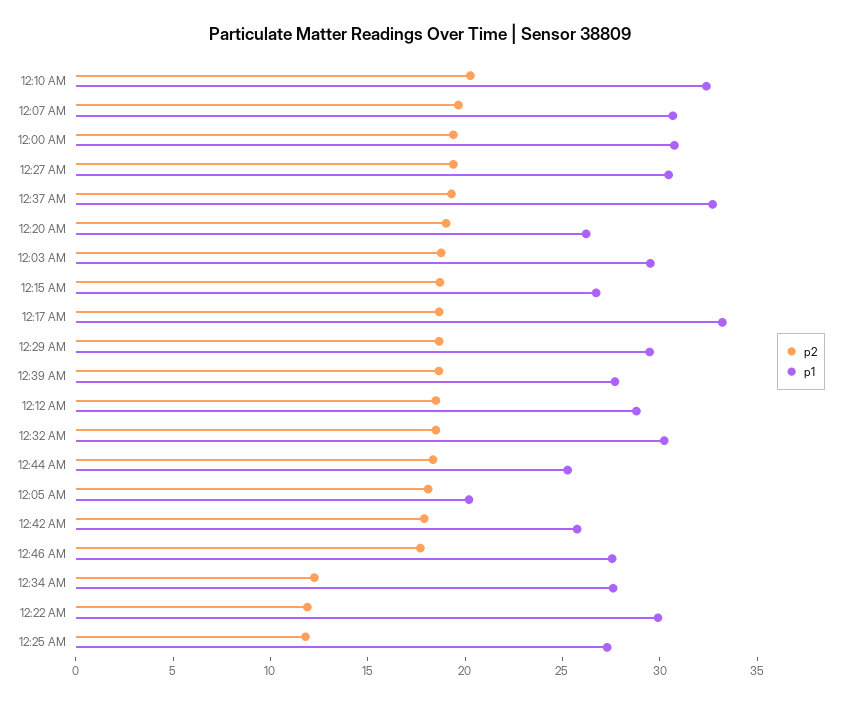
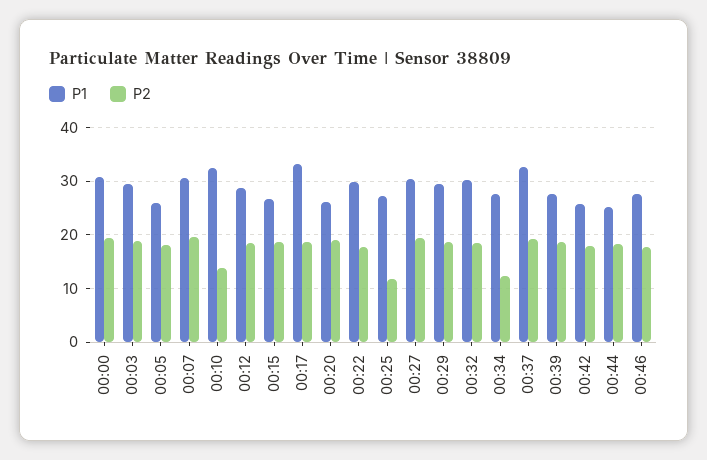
  {
    "p2": {
-     "12:10 AM": 20,
+     "12:10 AM": 14,
      "12:07 AM": 20,
      "12:00 AM": 19,
      "12:27 AM": 19,
      "12:37 AM": 19,
      "12:20 AM": 19,
      "12:03 AM": 19,
      "12:15 AM": 19,
      "12:17 AM": 19,
      "12:29 AM": 19,
      "12:39 AM": 19,
      "12:12 AM": 19,
      "12:32 AM": 19,
      "12:44 AM": 18,
      "12:05 AM": 18,
      "12:42 AM": 18,
      "12:46 AM": 18,
      "12:34 AM": 12,
-     "12:22 AM": 12,
+     "12:22 AM": 18,
      "12:25 AM": 12
    },
    "p1": {
      "12:10 AM": 32,
      "12:07 AM": 31,
      "12:00 AM": 31,
      "12:27 AM": 30,
      "12:37 AM": 33,
      "12:20 AM": 26,
      "12:03 AM": 30,
      "12:15 AM": 27,
      "12:17 AM": 33,
      "12:29 AM": 29,
      "12:39 AM": 28,
      "12:12 AM": 29,
      "12:32 AM": 30,
      "12:44 AM": 25,
-     "12:05 AM": 20,
+     "12:05 AM": 26,
      "12:42 AM": 26,
      "12:46 AM": 28,
      "12:34 AM": 28,
      "12:22 AM": 30,
      "12:25 AM": 27
    }
  }

